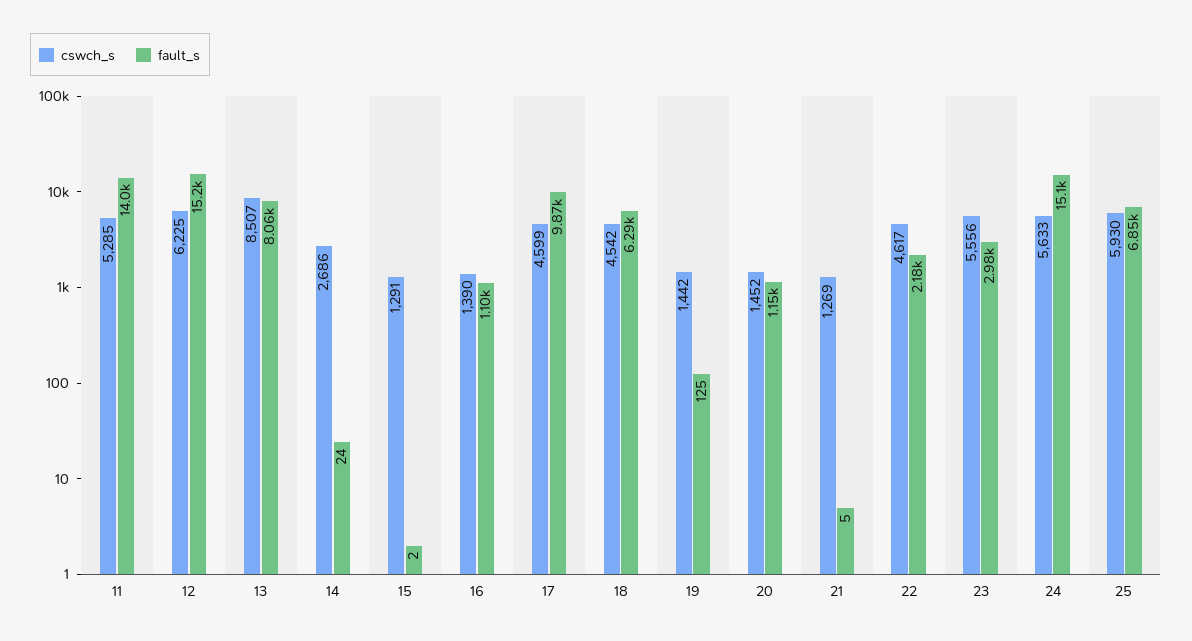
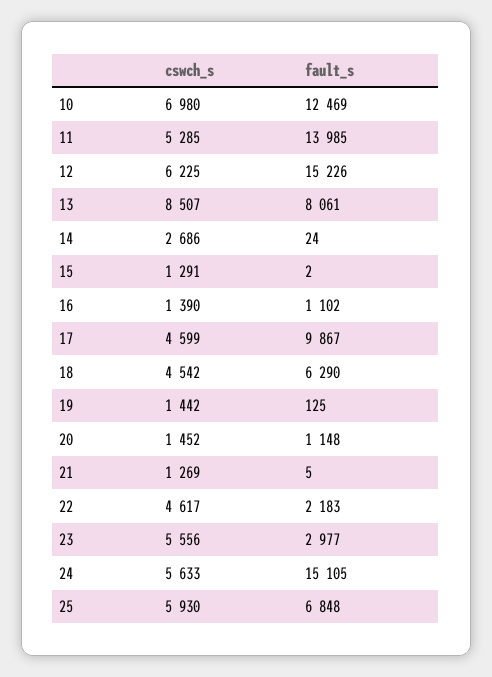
  {
    "cswch_s": {
      "11": 5285,
      "12": 6225,
      "13": 8507,
      "14": 2686,
      "15": 1291,
      "16": 1390,
      "17": 4599,
      "18": 4542,
      "19": 1442,
      "20": 1452,
      "21": 1269,
      "22": 4617,
      "23": 5556,
      "24": 5633,
-     "25": 5930
+     "25": 5930,
+     "10": 6980
    },
    "fault_s": {
      "11": 13985,
      "12": 15226,
      "13": 8061,
      "14": 24,
      "15": 2,
      "16": 1102,
      "17": 9867,
      "18": 6290,
      "19": 125,
      "20": 1148,
      "21": 5,
      "22": 2183,
      "23": 2977,
      "24": 15105,
-     "25": 6848
+     "25": 6848,
+     "10": 12469
    }
  }

